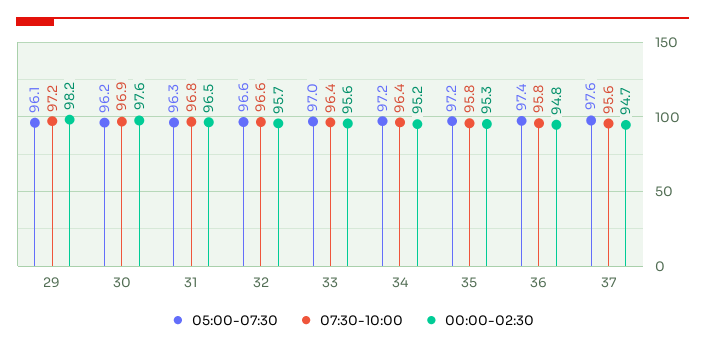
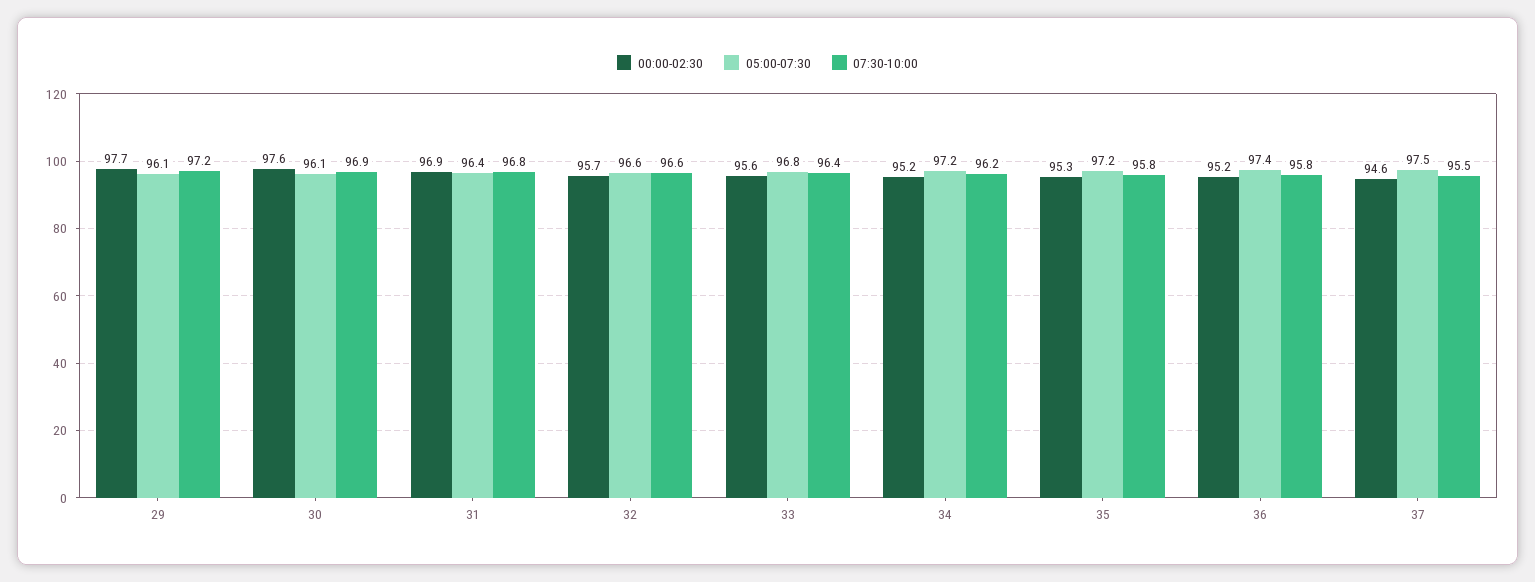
  {
    "05:00-07:30": {
      "29": 96.1,
-     "30": 96.2,
+     "30": 96.1,
-     "31": 96.3,
+     "31": 96.4,
      "32": 96.6,
-     "33": 97,
+     "33": 96.8,
      "34": 97.2,
      "35": 97.2,
      "36": 97.4,
-     "37": 97.6
+     "37": 97.5
    },
    "07:30-10:00": {
      "29": 97.2,
      "30": 96.9,
      "31": 96.8,
      "32": 96.6,
      "33": 96.4,
-     "34": 96.4,
+     "34": 96.2,
      "35": 95.8,
      "36": 95.8,
-     "37": 95.6
+     "37": 95.5
    },
    "00:00-02:30": {
-     "29": 98.2,
+     "29": 97.7,
      "30": 97.6,
-     "31": 96.5,
+     "31": 96.9,
      "32": 95.7,
      "33": 95.6,
      "34": 95.2,
      "35": 95.3,
-     "36": 94.8,
+     "36": 95.2,
-     "37": 94.7
+     "37": 94.6
    }
  }

